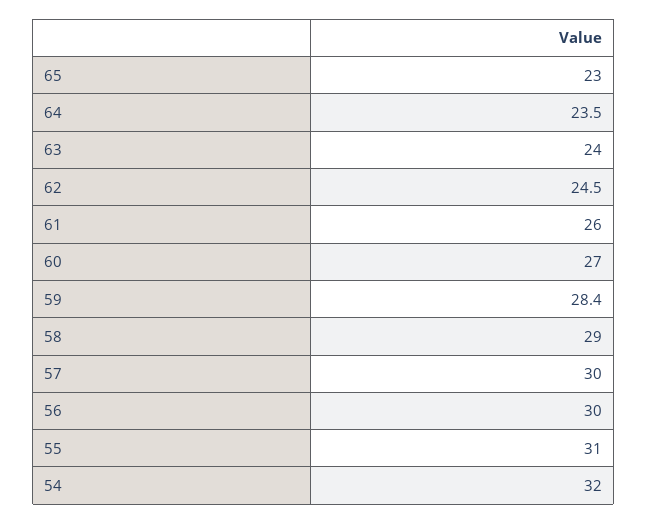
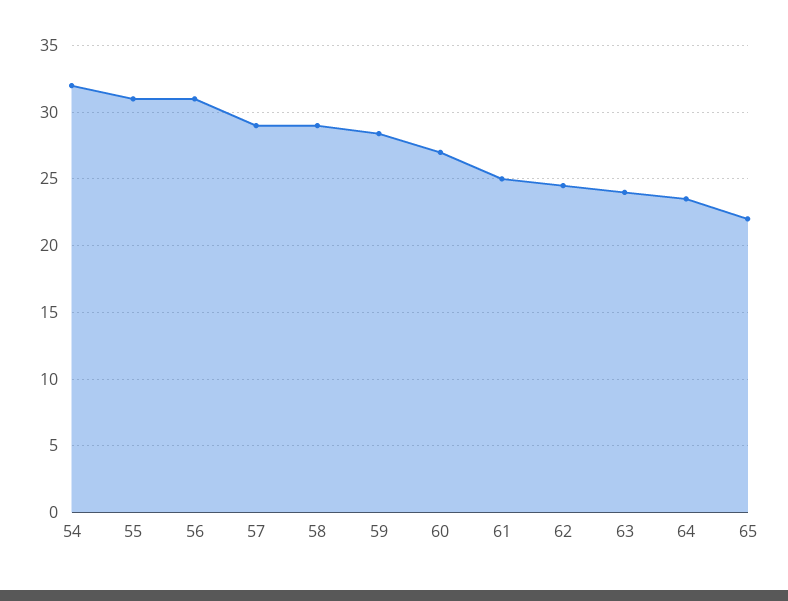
  {
-   "65": 23,
+   "65": 22,
    "64": 23.5,
    "63": 24,
    "62": 24.5,
-   "61": 26,
+   "61": 25,
    "60": 27,
    "59": 28.4,
    "58": 29,
-   "57": 30,
+   "57": 29,
-   "56": 30,
+   "56": 31,
    "55": 31,
    "54": 32
  }

